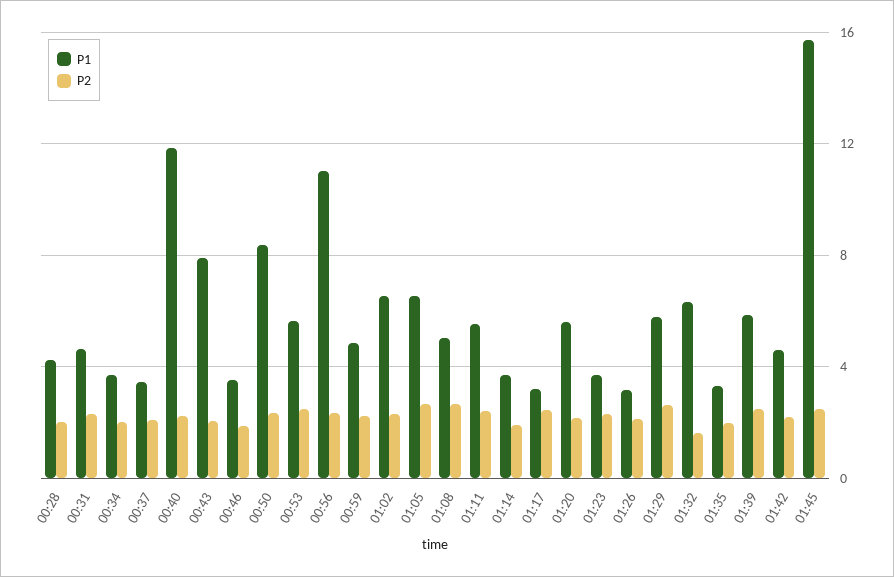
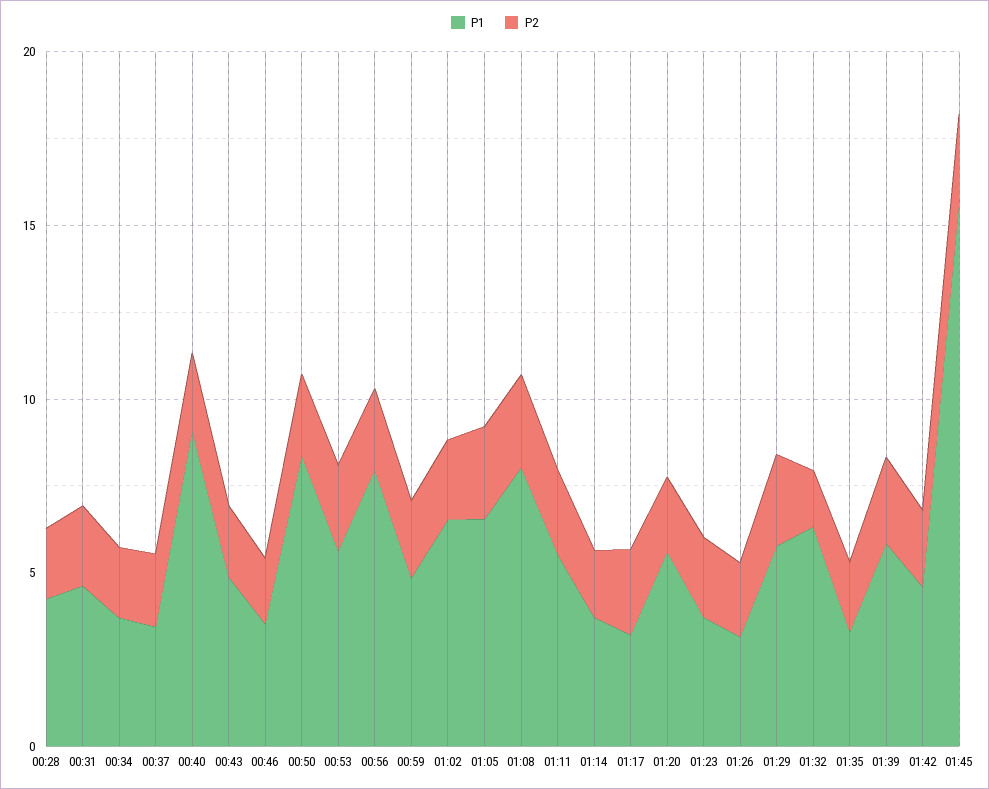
  {
    "P1": {
      "00:28": 4.5,
      "00:31": 4.5,
      "00:34": 3.5,
      "00:37": 3.5,
-     "00:40": 12,
+     "00:40": 9,
-     "00:43": 8,
+     "00:43": 5,
      "00:46": 3.5,
      "00:50": 8.5,
      "00:53": 5.5,
-     "00:56": 11,
+     "00:56": 8,
      "00:59": 5,
      "01:02": 6.5,
      "01:05": 6.5,
-     "01:08": 5,
+     "01:08": 8,
      "01:11": 5.5,
      "01:14": 3.5,
      "01:17": 3,
      "01:20": 5.5,
      "01:23": 3.5,
      "01:26": 3,
      "01:29": 6,
      "01:32": 6.5,
      "01:35": 3.5,
      "01:39": 6,
      "01:42": 4.5,
      "01:45": 15.5
    },
    "P2": {
      "00:28": 2,
      "00:31": 2.5,
      "00:34": 2,
      "00:37": 2,
      "00:40": 2,
      "00:43": 2,
      "00:46": 2,
      "00:50": 2.5,
      "00:53": 2.5,
      "00:56": 2.5,
      "00:59": 2,
      "01:02": 2.5,
      "01:05": 2.5,
      "01:08": 2.5,
      "01:11": 2.5,
      "01:14": 2,
      "01:17": 2.5,
      "01:20": 2,
      "01:23": 2.5,
      "01:26": 2,
      "01:29": 2.5,
      "01:32": 1.5,
      "01:35": 2,
      "01:39": 2.5,
      "01:42": 2,
      "01:45": 2.5
    }
  }

